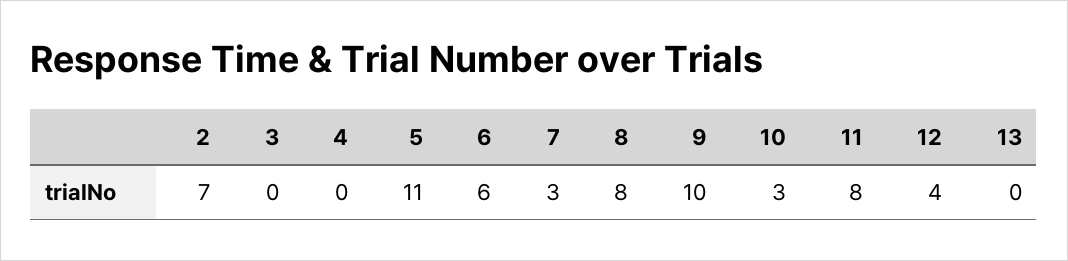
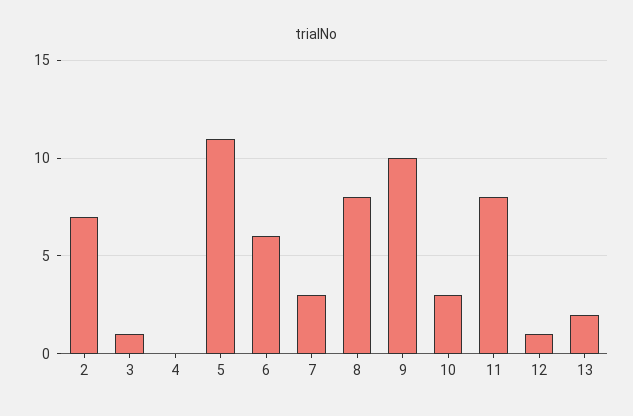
  {
    "2": 7,
-   "3": 0,
+   "3": 1,
    "4": 0,
    "5": 11,
    "6": 6,
    "7": 3,
    "8": 8,
    "9": 10,
    "10": 3,
    "11": 8,
-   "12": 4,
+   "12": 1,
-   "13": 0
+   "13": 2
  }

